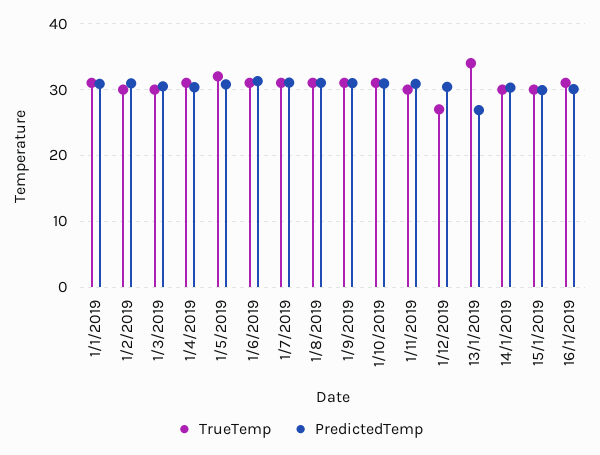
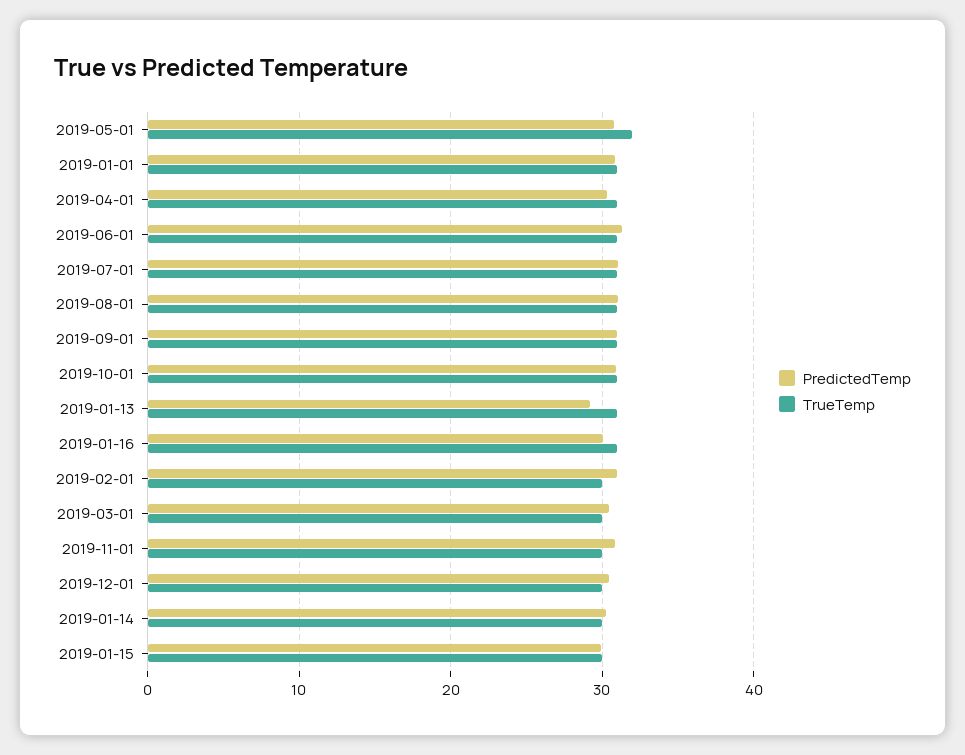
  {
    "TrueTemp": {
      "1/1/2019": 31,
      "1/2/2019": 30,
      "1/3/2019": 30,
      "1/4/2019": 31,
      "1/5/2019": 32,
      "1/6/2019": 31,
      "1/7/2019": 31,
      "1/8/2019": 31,
      "1/9/2019": 31,
      "1/10/2019": 31,
      "1/11/2019": 30,
-     "1/12/2019": 27,
+     "1/12/2019": 30,
-     "13/1/2019": 34,
+     "13/1/2019": 31,
      "14/1/2019": 30,
      "15/1/2019": 30,
      "16/1/2019": 31
    },
    "PredictedTemp": {
      "1/1/2019": 31,
      "1/2/2019": 31,
      "1/3/2019": 30,
      "1/4/2019": 30,
      "1/5/2019": 31,
      "1/6/2019": 31,
      "1/7/2019": 31,
      "1/8/2019": 31,
      "1/9/2019": 31,
      "1/10/2019": 31,
      "1/11/2019": 31,
      "1/12/2019": 30,
-     "13/1/2019": 27,
+     "13/1/2019": 29,
      "14/1/2019": 30,
      "15/1/2019": 30,
      "16/1/2019": 30
    }
  }

